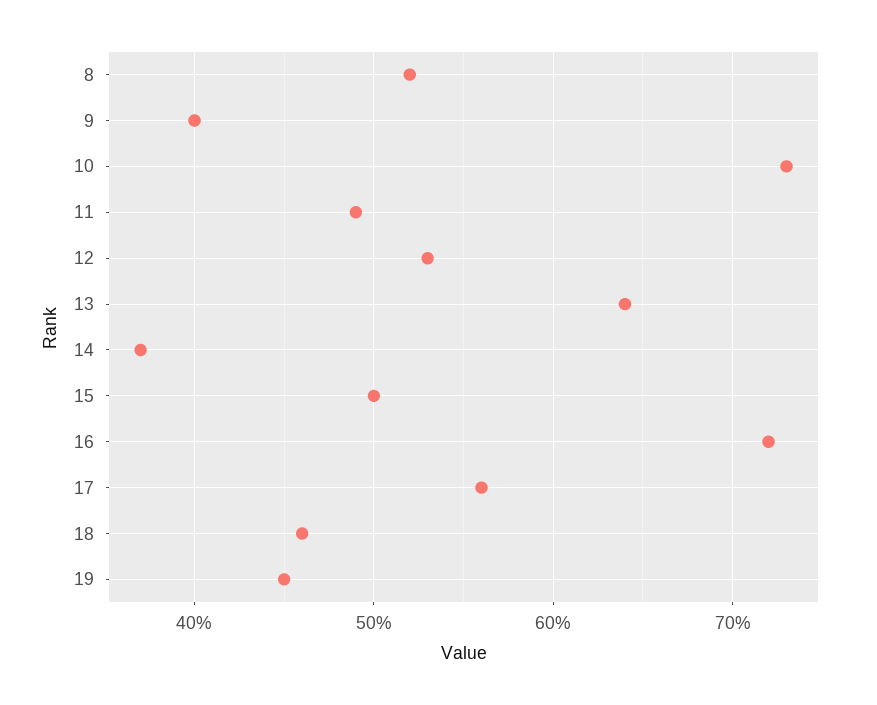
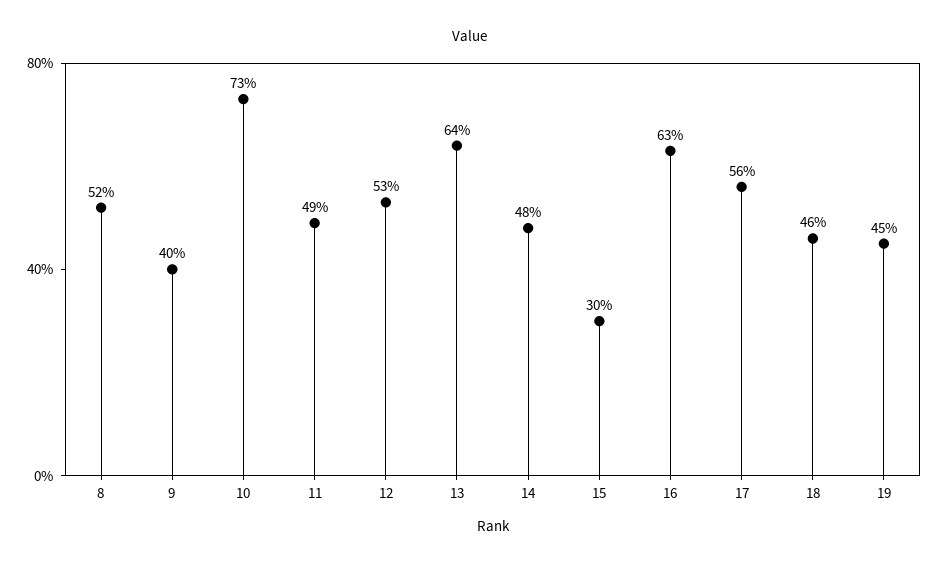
  {
    "8": 52,
    "9": 40,
    "10": 73,
    "11": 49,
    "12": 53,
    "13": 64,
-   "14": 37,
+   "14": 48,
-   "15": 50,
+   "15": 30,
-   "16": 72,
+   "16": 63,
    "17": 56,
    "18": 46,
    "19": 45
  }

